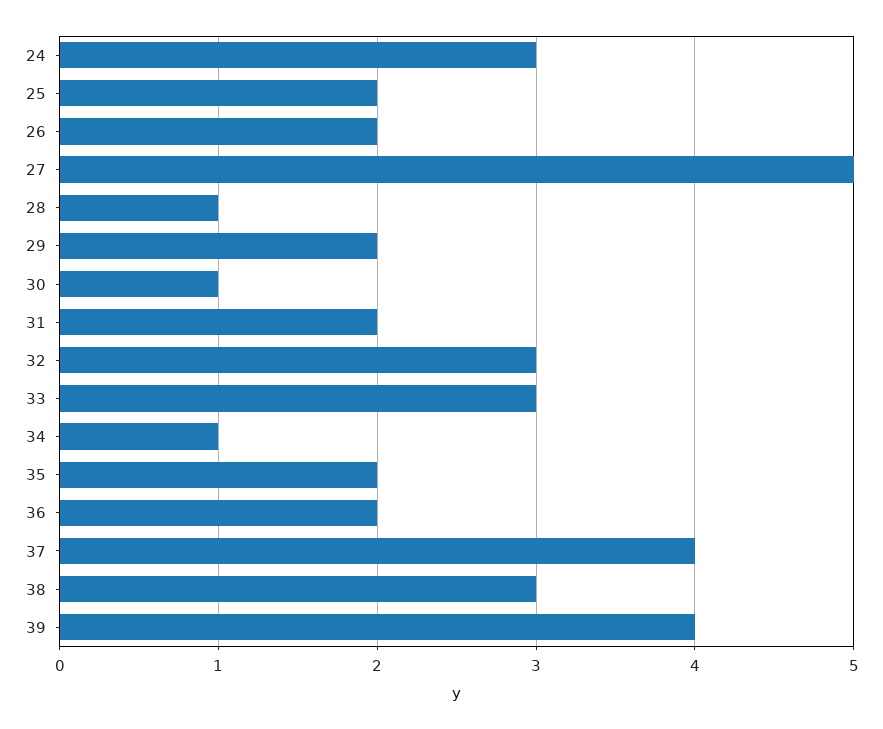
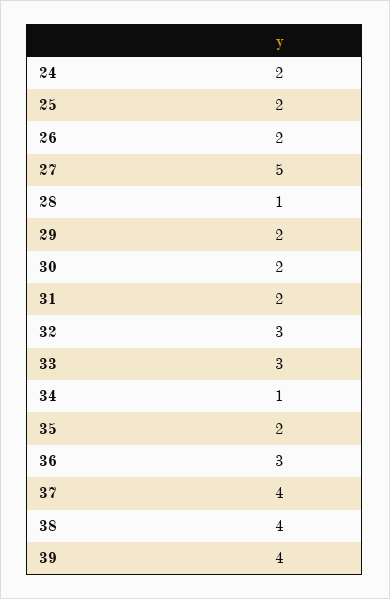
  {
-   "24": 3,
+   "24": 2,
    "25": 2,
    "26": 2,
    "27": 5,
    "28": 1,
    "29": 2,
-   "30": 1,
+   "30": 2,
    "31": 2,
    "32": 3,
    "33": 3,
    "34": 1,
    "35": 2,
-   "36": 2,
+   "36": 3,
    "37": 4,
-   "38": 3,
+   "38": 4,
    "39": 4
  }

